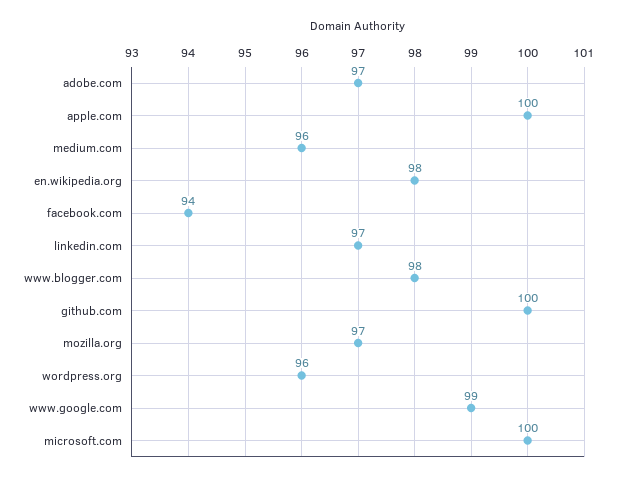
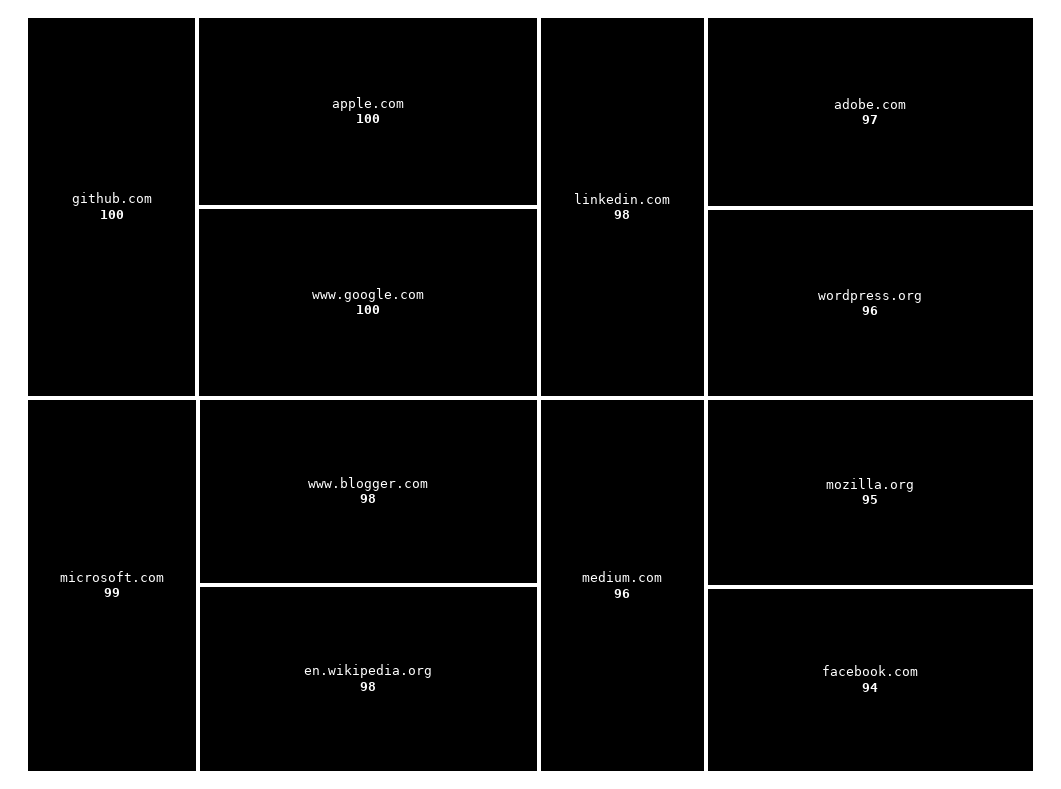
  {
    "adobe.com": 97,
    "apple.com": 100,
    "medium.com": 96,
    "en.wikipedia.org": 98,
    "facebook.com": 94,
-   "linkedin.com": 97,
+   "linkedin.com": 98,
    "www.blogger.com": 98,
    "github.com": 100,
-   "mozilla.org": 97,
+   "mozilla.org": 95,
    "wordpress.org": 96,
-   "www.google.com": 99,
+   "www.google.com": 100,
-   "microsoft.com": 100
+   "microsoft.com": 99
  }

